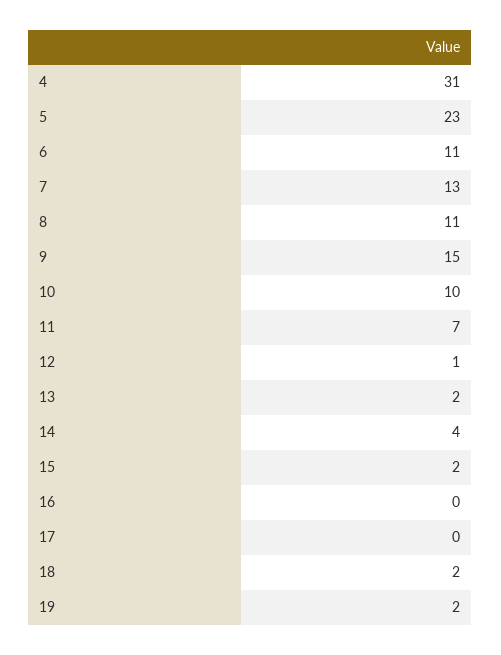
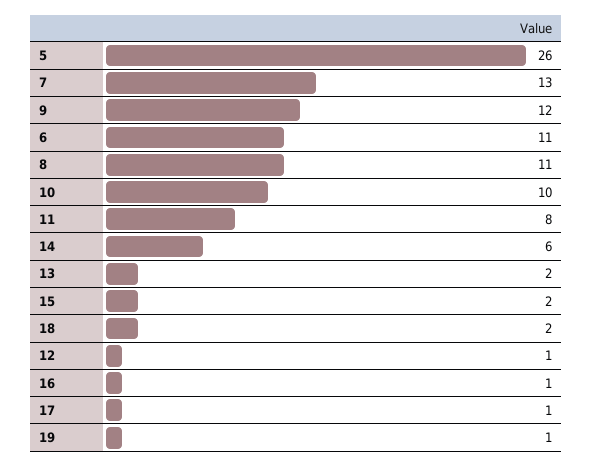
  {
-   "4": 31,
-   "5": 23,
+   "5": 26,
    "6": 11,
    "7": 13,
    "8": 11,
-   "9": 15,
+   "9": 12,
    "10": 10,
-   "11": 7,
+   "11": 8,
    "12": 1,
    "13": 2,
-   "14": 4,
+   "14": 6,
    "15": 2,
-   "16": 0,
+   "16": 1,
-   "17": 0,
+   "17": 1,
    "18": 2,
-   "19": 2
+   "19": 1
  }

